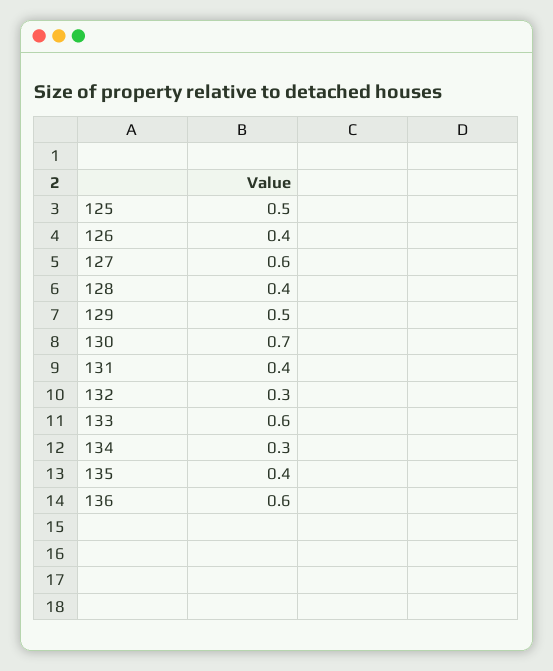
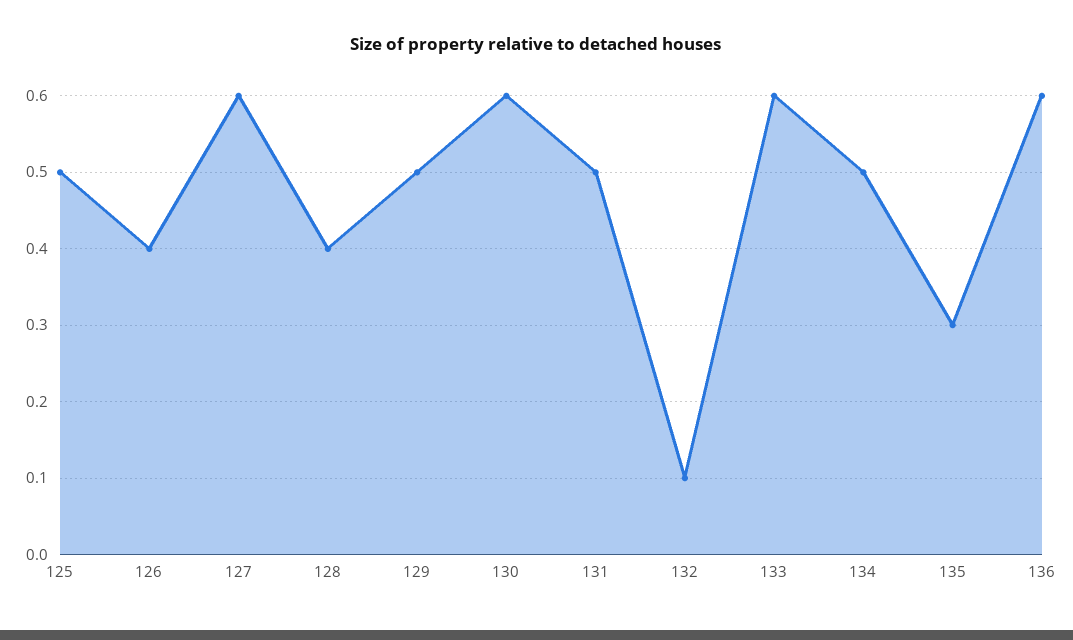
  {
    "125": 0.5,
    "126": 0.4,
    "127": 0.6,
    "128": 0.4,
    "129": 0.5,
-   "130": 0.7,
+   "130": 0.6,
-   "131": 0.4,
+   "131": 0.5,
-   "132": 0.3,
+   "132": 0.1,
    "133": 0.6,
-   "134": 0.3,
+   "134": 0.5,
-   "135": 0.4,
+   "135": 0.3,
    "136": 0.6
  }

